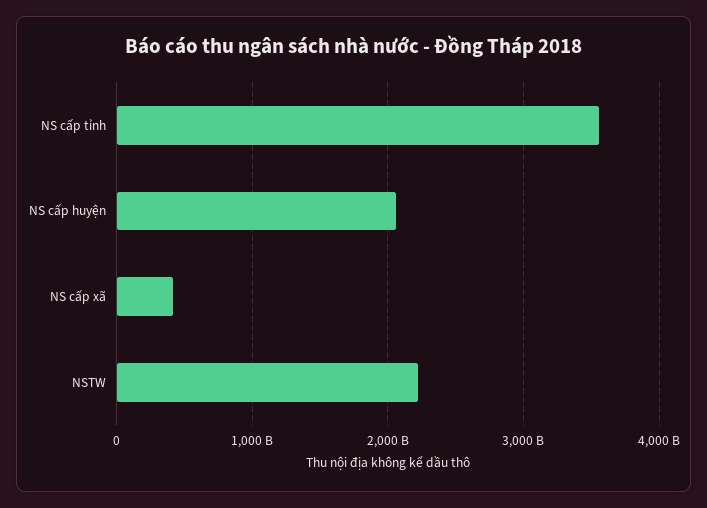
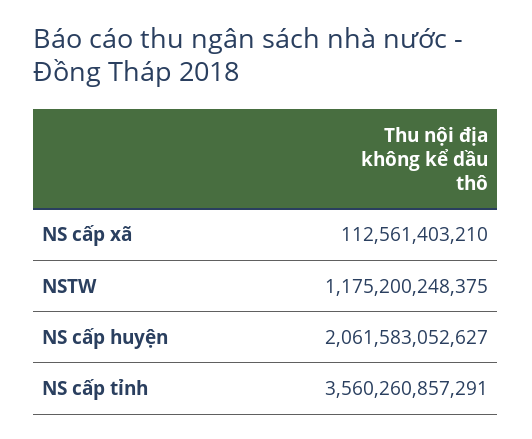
  {
    "NS cấp tỉnh": 3560260857291,
    "NS cấp huyện": 2061583052627,
-   "NS cấp xã": 400000000000,
+   "NS cấp xã": 112561403210,
-   "NSTW": 2200000000000
+   "NSTW": 1175200248375
  }

